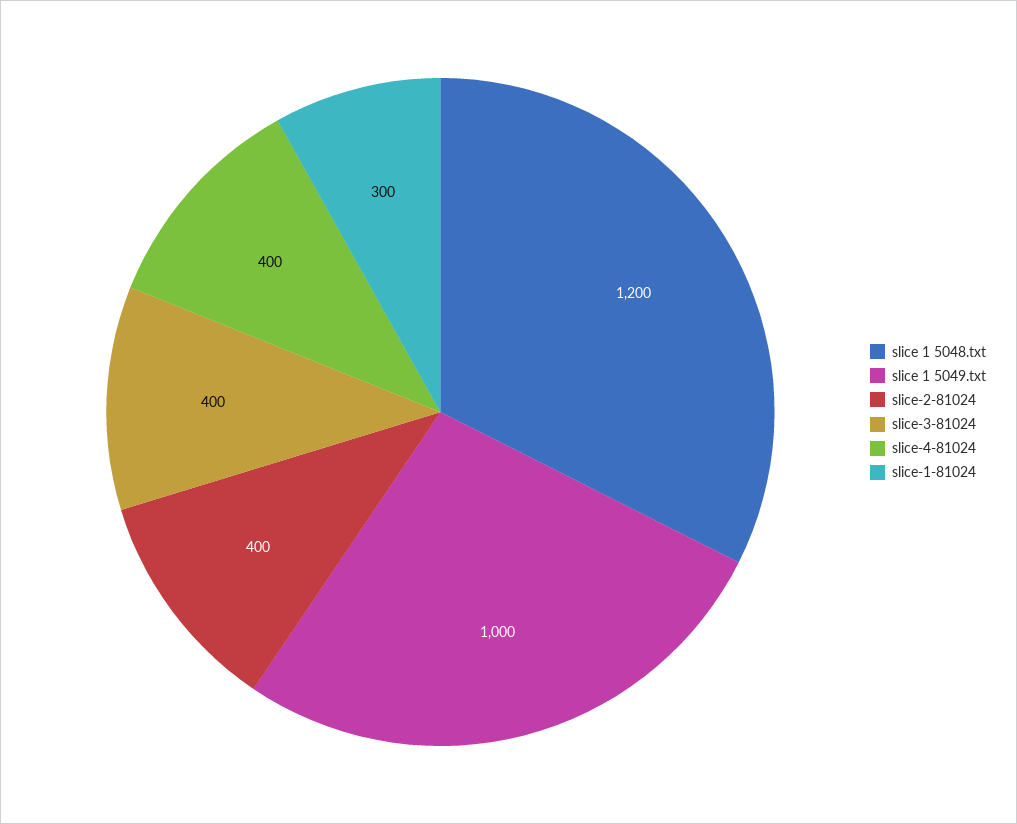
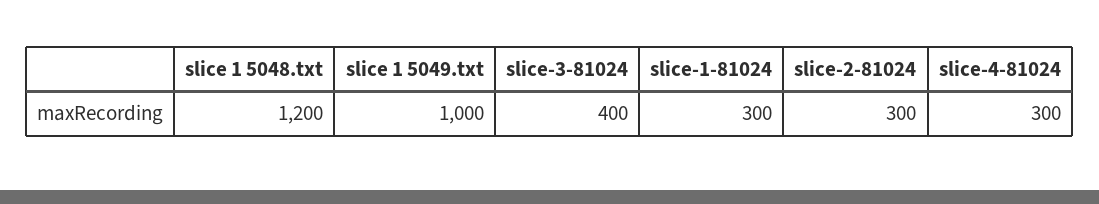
  {
    "slice 1 5048.txt": 1200,
    "slice 1 5049.txt": 1000,
-   "slice-2-81024": 400,
+   "slice-2-81024": 300,
    "slice-3-81024": 400,
-   "slice-4-81024": 400,
+   "slice-4-81024": 300,
    "slice-1-81024": 300
  }

